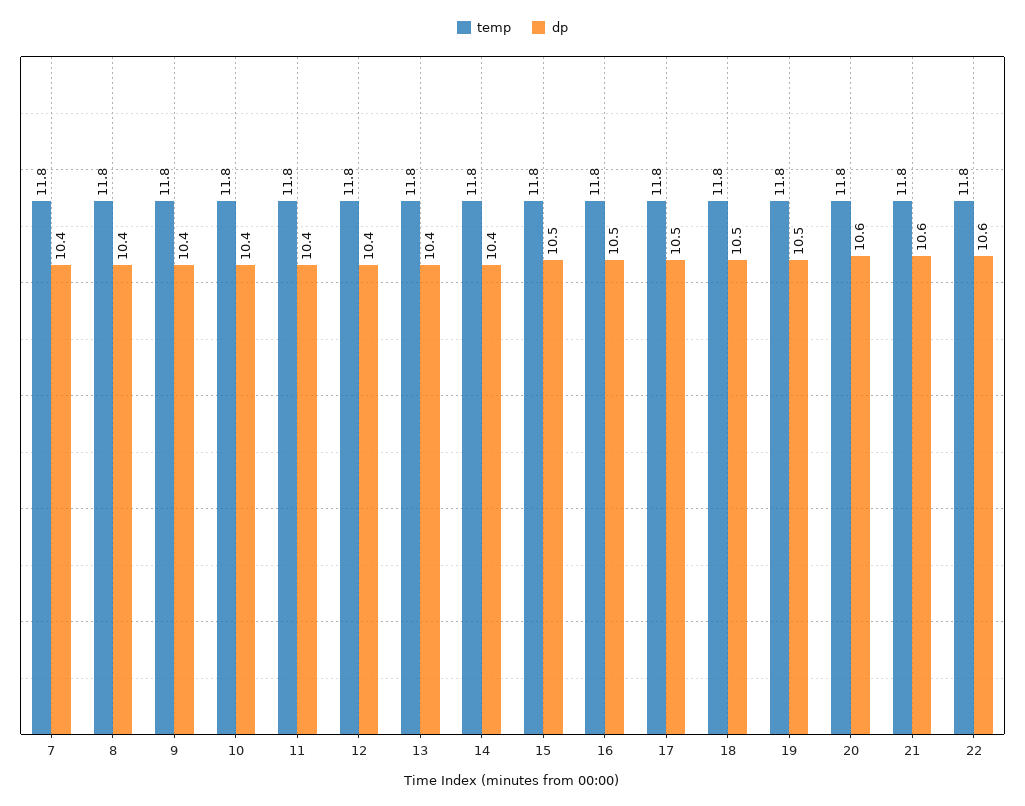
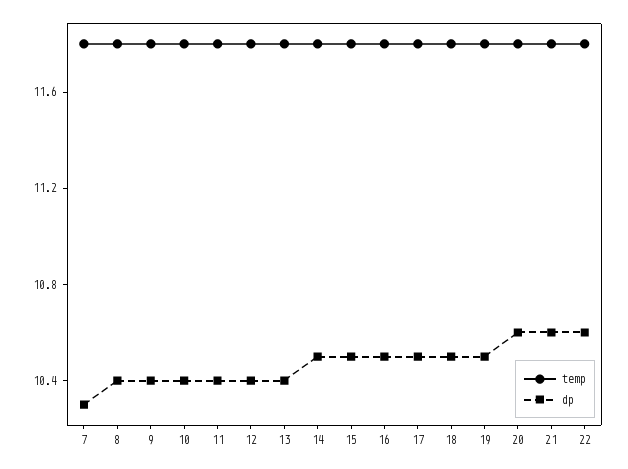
  {
    "temp": {
      "7": 11.8,
      "8": 11.8,
      "9": 11.8,
      "10": 11.8,
      "11": 11.8,
      "12": 11.8,
      "13": 11.8,
      "14": 11.8,
      "15": 11.8,
      "16": 11.8,
      "17": 11.8,
      "18": 11.8,
      "19": 11.8,
      "20": 11.8,
      "21": 11.8,
      "22": 11.8
    },
    "dp": {
-     "7": 10.4,
+     "7": 10.3,
      "8": 10.4,
      "9": 10.4,
      "10": 10.4,
      "11": 10.4,
      "12": 10.4,
      "13": 10.4,
-     "14": 10.4,
+     "14": 10.5,
      "15": 10.5,
      "16": 10.5,
      "17": 10.5,
      "18": 10.5,
      "19": 10.5,
      "20": 10.6,
      "21": 10.6,
      "22": 10.6
    }
  }

